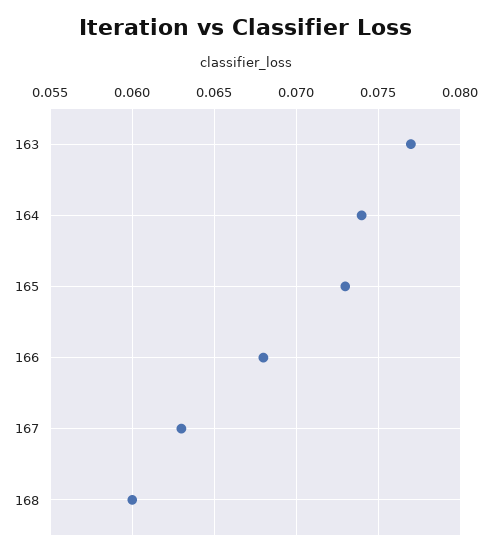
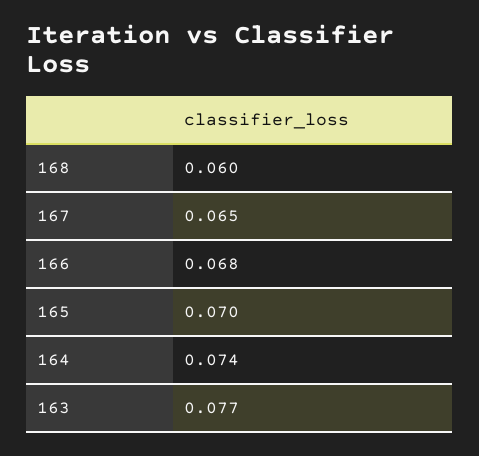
  {
    "163": 0.077,
    "164": 0.074,
-   "165": 0.073,
+   "165": 0.07,
    "166": 0.068,
-   "167": 0.063,
+   "167": 0.065,
    "168": 0.06
  }

